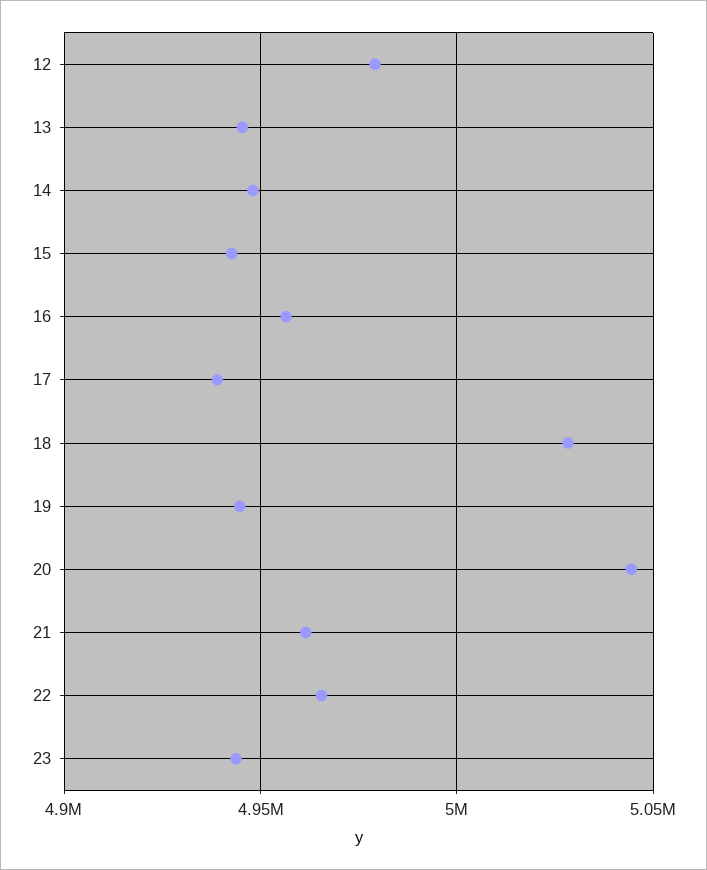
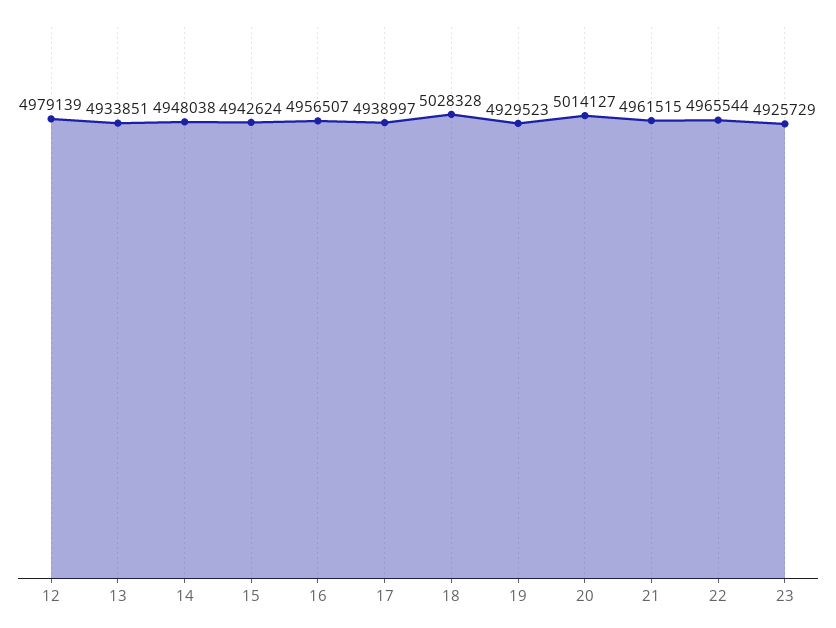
  {
    "12": 4979139,
-   "13": 4945000,
+   "13": 4933851,
    "14": 4948038,
    "15": 4942624,
    "16": 4956507,
    "17": 4938997,
    "18": 5028328,
-   "19": 4945000,
+   "19": 4929523,
-   "20": 5045000,
+   "20": 5014127,
    "21": 4961515,
    "22": 4965544,
-   "23": 4945000
+   "23": 4925729
  }

